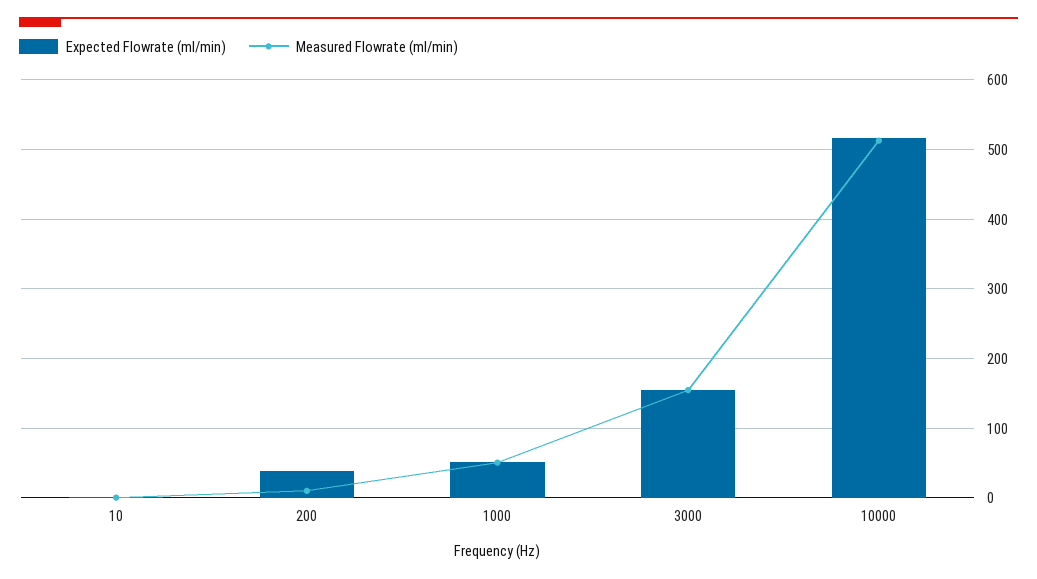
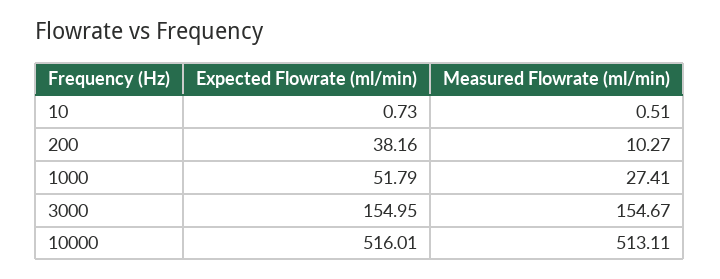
  {
    "Expected Flowrate (ml/min)": {
      "10": 0.73,
      "200": 38.16,
      "1000": 51.79,
      "3000": 154.95,
      "10000": 516.01
    },
    "Measured Flowrate (ml/min)": {
      "10": 0.51,
      "200": 10.27,
-     "1000": 50,
+     "1000": 27.41,
      "3000": 154.67,
      "10000": 513.11
    }
  }

